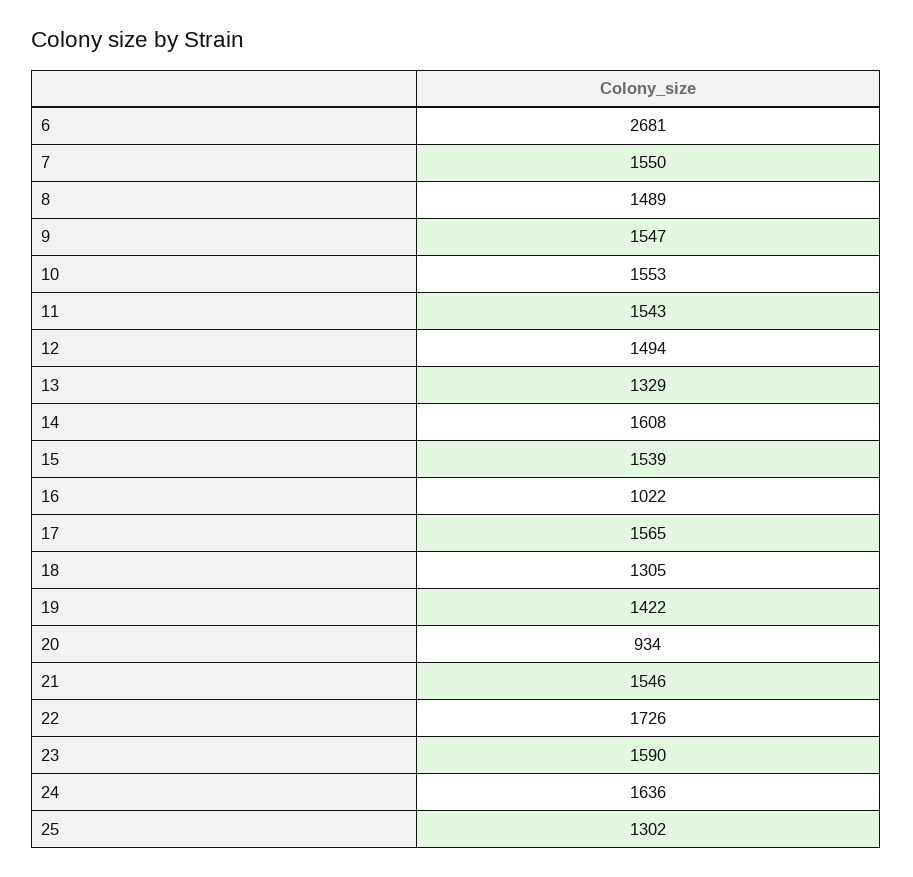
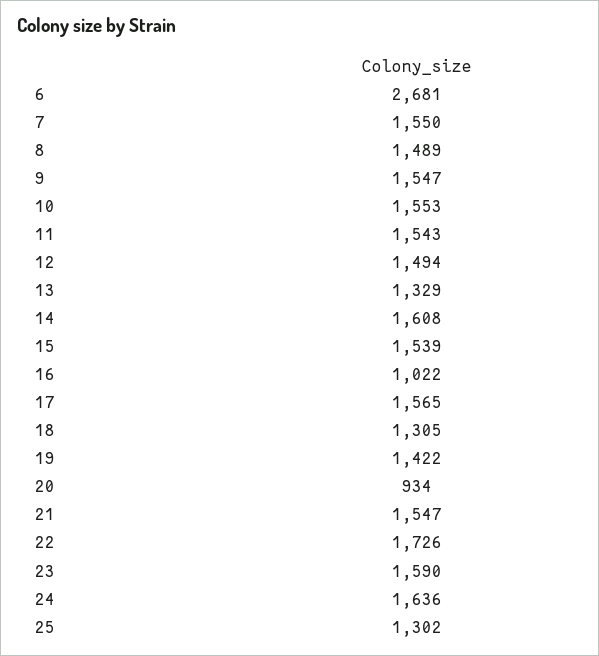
  {
    "6": 2681,
    "7": 1550,
    "8": 1489,
    "9": 1547,
    "10": 1553,
    "11": 1543,
    "12": 1494,
    "13": 1329,
    "14": 1608,
    "15": 1539,
    "16": 1022,
    "17": 1565,
    "18": 1305,
    "19": 1422,
    "20": 934,
-   "21": 1546,
+   "21": 1547,
    "22": 1726,
    "23": 1590,
    "24": 1636,
    "25": 1302
  }

